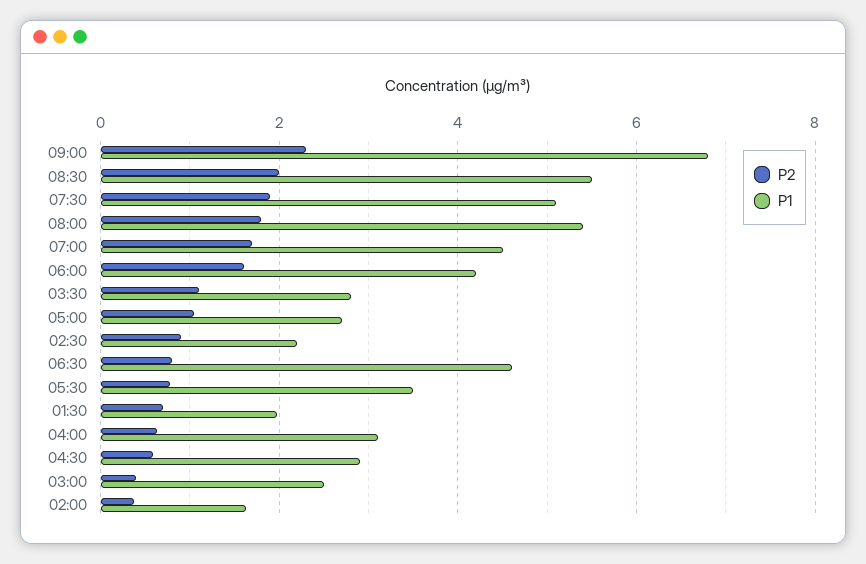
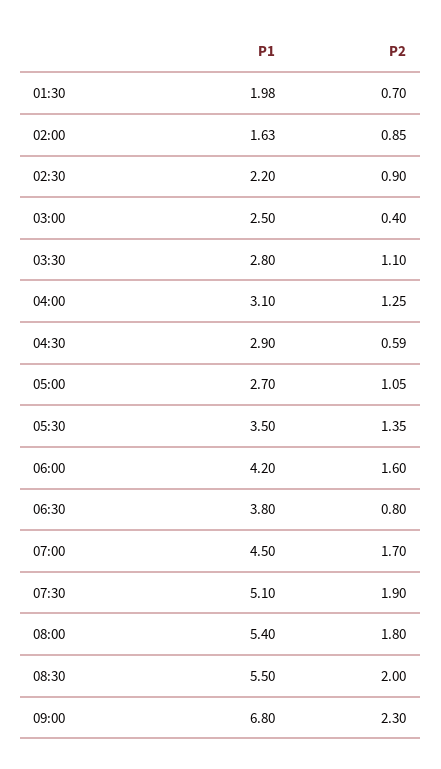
  {
    "P2": {
      "09:00": 2.3,
      "08:30": 2,
      "07:30": 1.9,
      "08:00": 1.8,
      "07:00": 1.7,
      "06:00": 1.6,
      "03:30": 1.1,
      "05:00": 1.05,
      "02:30": 0.9,
      "06:30": 0.8,
-     "05:30": 0.8,
+     "05:30": 1.35,
      "01:30": 0.7,
-     "04:00": 0.6,
+     "04:00": 1.25,
      "04:30": 0.59,
      "03:00": 0.4,
-     "02:00": 0.4
+     "02:00": 0.85
    },
    "P1": {
      "09:00": 6.8,
      "08:30": 5.5,
      "07:30": 5.1,
      "08:00": 5.4,
      "07:00": 4.5,
      "06:00": 4.2,
      "03:30": 2.8,
      "05:00": 2.7,
      "02:30": 2.2,
-     "06:30": 4.6,
+     "06:30": 3.8,
      "05:30": 3.5,
      "01:30": 1.98,
      "04:00": 3.1,
      "04:30": 2.9,
      "03:00": 2.5,
      "02:00": 1.63
    }
  }

